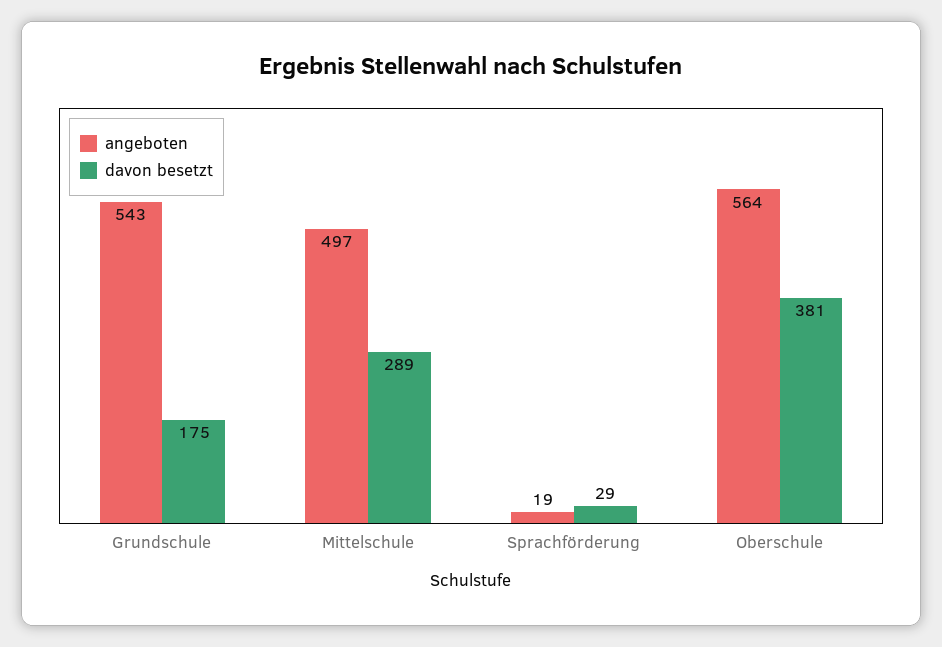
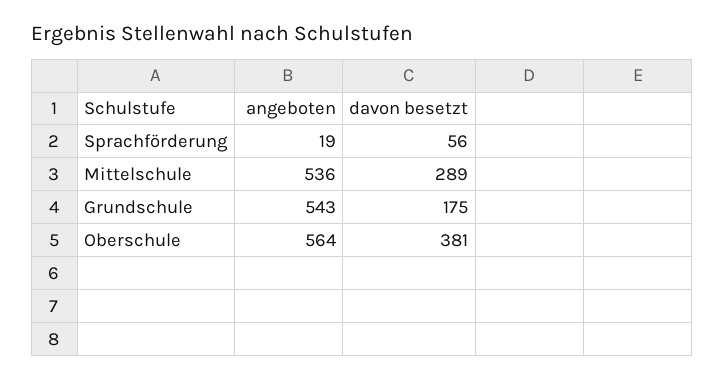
  {
    "angeboten": {
      "Grundschule": 543,
-     "Mittelschule": 497,
+     "Mittelschule": 536,
      "Sprachförderung": 19,
      "Oberschule": 564
    },
    "davon besetzt": {
      "Grundschule": 175,
      "Mittelschule": 289,
-     "Sprachförderung": 29,
+     "Sprachförderung": 56,
      "Oberschule": 381
    }
  }

